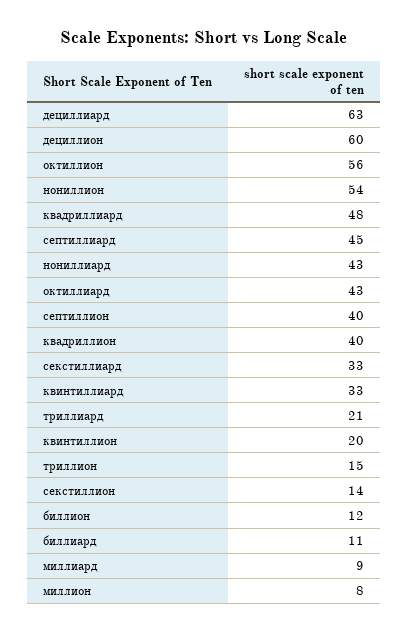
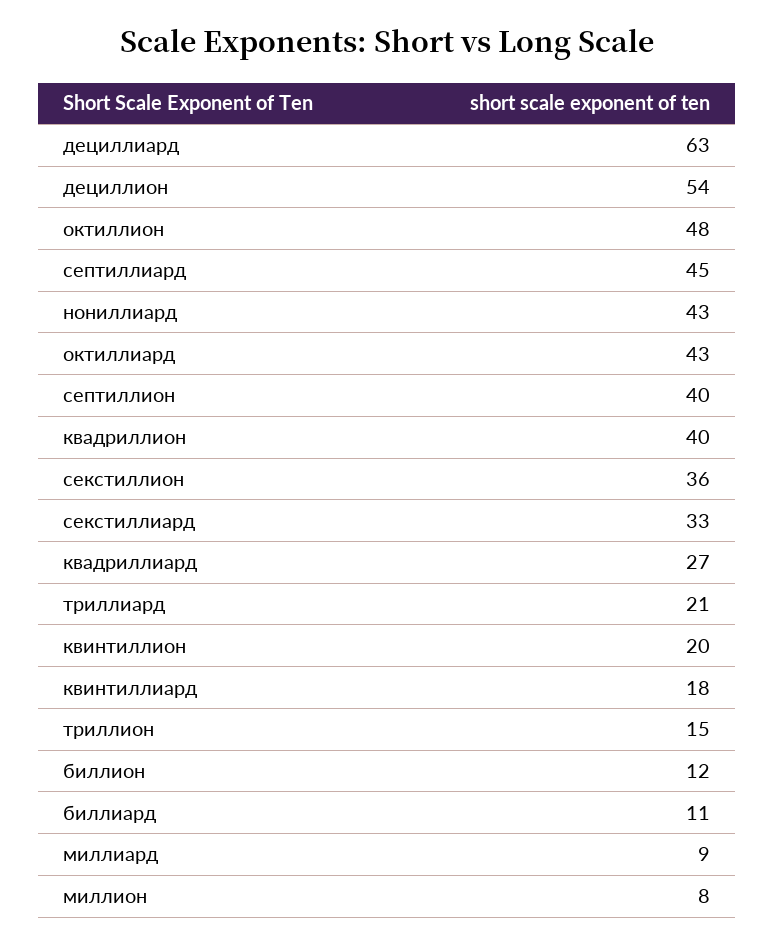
  {
    "дециллиард": 63,
-   "дециллион": 60,
+   "дециллион": 54,
-   "октиллион": 56,
+   "октиллион": 48,
-   "нониллион": 54,
-   "квадриллиард": 48,
+   "квадриллиард": 27,
    "септиллиард": 45,
    "нониллиард": 43,
    "октиллиард": 43,
    "септиллион": 40,
    "квадриллион": 40,
    "секстиллиард": 33,
-   "квинтиллиард": 33,
+   "квинтиллиард": 18,
    "триллиард": 21,
    "квинтиллион": 20,
    "триллион": 15,
-   "секстиллион": 14,
+   "секстиллион": 36,
    "биллион": 12,
    "биллиард": 11,
    "миллиард": 9,
    "миллион": 8
  }

